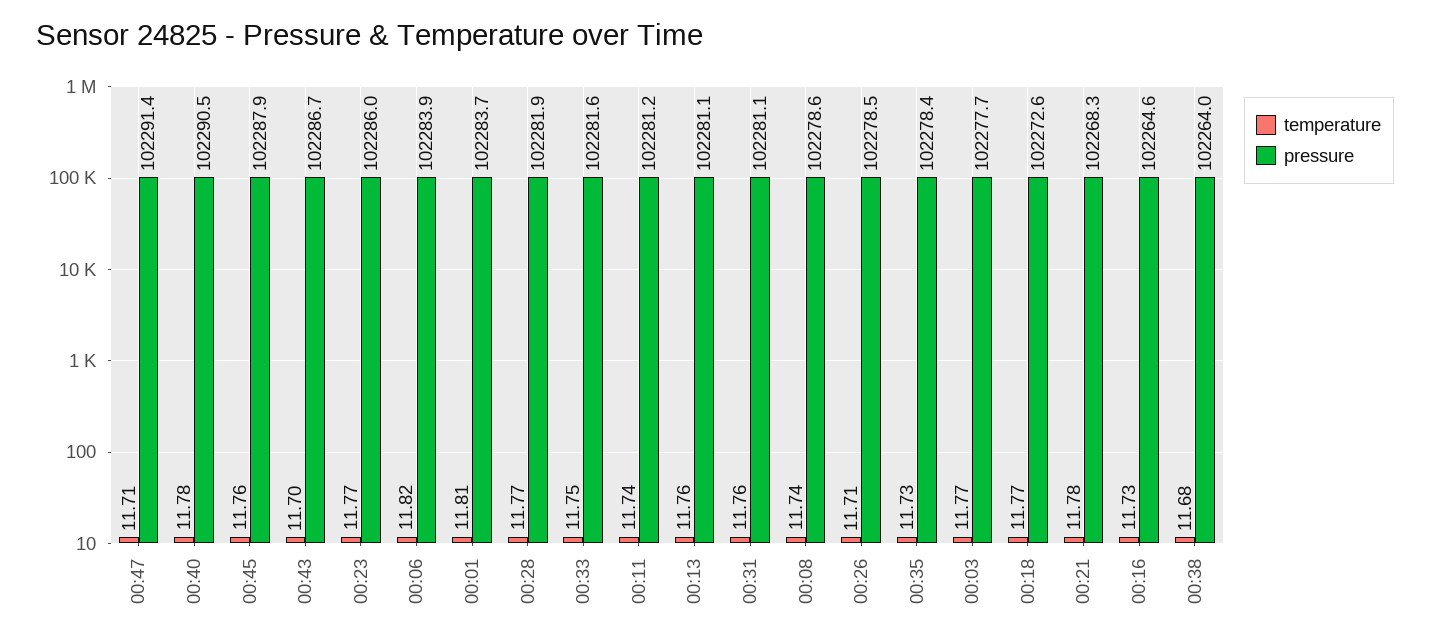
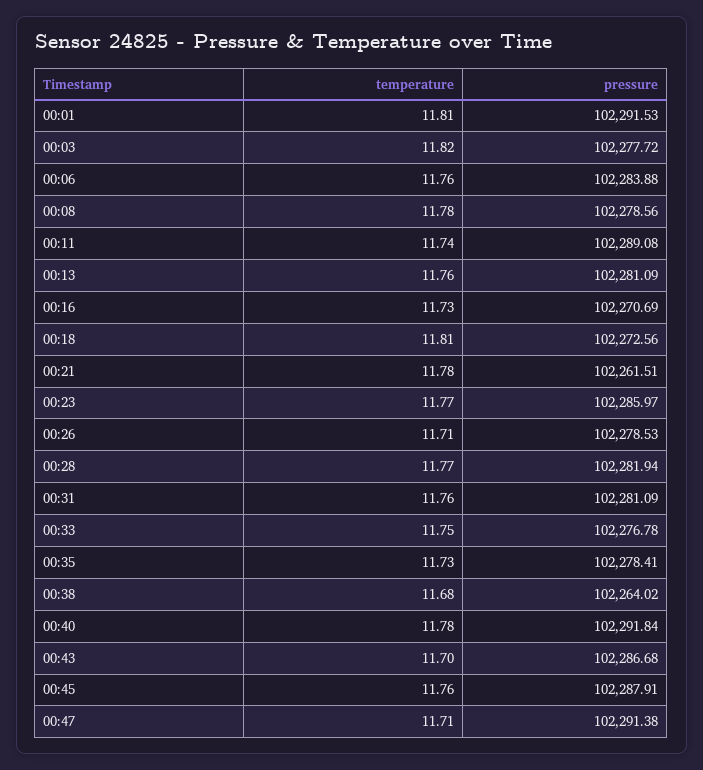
  {
    "temperature": {
      "00:47": 11.71,
      "00:40": 11.78,
      "00:45": 11.76,
      "00:43": 11.7,
      "00:23": 11.77,
-     "00:06": 11.82,
+     "00:06": 11.76,
      "00:01": 11.81,
      "00:28": 11.77,
      "00:33": 11.75,
      "00:11": 11.74,
      "00:13": 11.76,
      "00:31": 11.76,
-     "00:08": 11.74,
+     "00:08": 11.78,
      "00:26": 11.71,
      "00:35": 11.73,
-     "00:03": 11.77,
+     "00:03": 11.82,
-     "00:18": 11.77,
+     "00:18": 11.81,
      "00:21": 11.78,
      "00:16": 11.73,
      "00:38": 11.68
    },
    "pressure": {
      "00:47": 102291.38,
-     "00:40": 102290.5,
+     "00:40": 102291.84,
      "00:45": 102287.91,
      "00:43": 102286.68,
      "00:23": 102285.97,
      "00:06": 102283.88,
-     "00:01": 102283.7,
+     "00:01": 102291.53,
      "00:28": 102281.94,
-     "00:33": 102281.6,
+     "00:33": 102276.78,
-     "00:11": 102281.2,
+     "00:11": 102289.08,
      "00:13": 102281.09,
      "00:31": 102281.09,
      "00:08": 102278.56,
      "00:26": 102278.53,
      "00:35": 102278.41,
      "00:03": 102277.72,
      "00:18": 102272.56,
-     "00:21": 102268.3,
+     "00:21": 102261.51,
-     "00:16": 102264.6,
+     "00:16": 102270.69,
      "00:38": 102264.02
    }
  }

